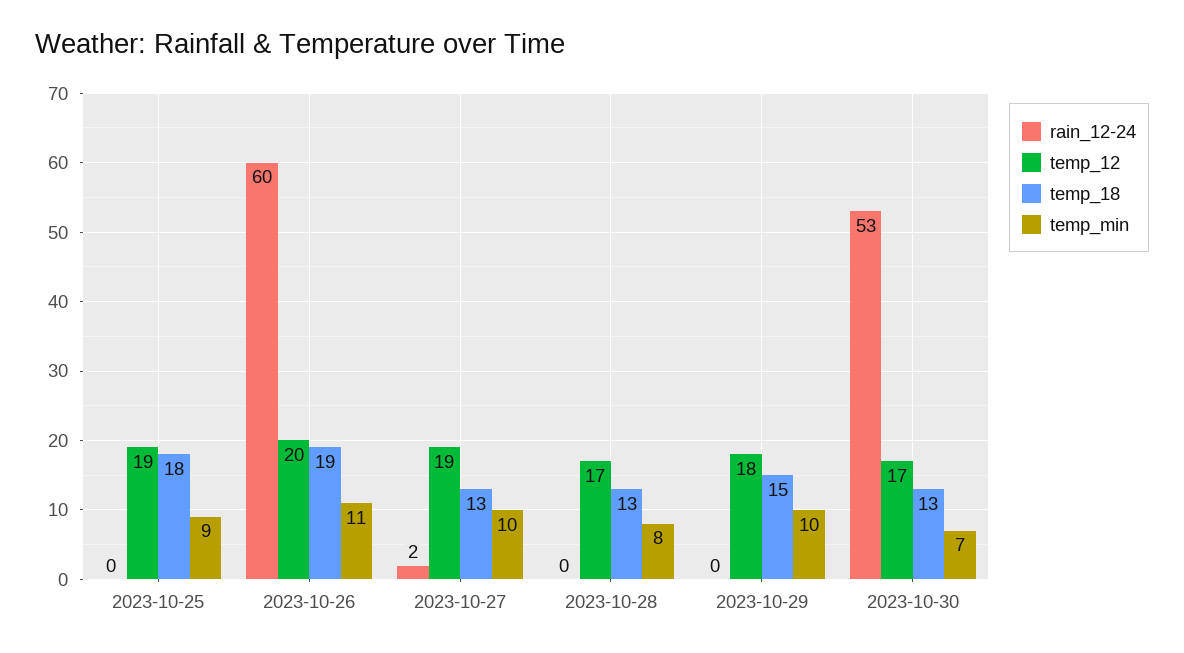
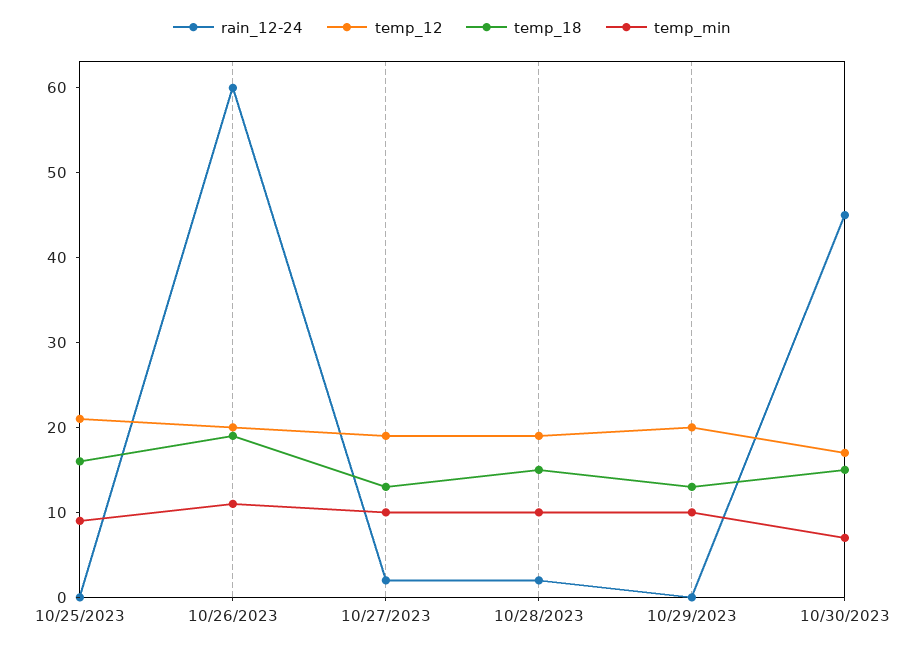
  {
    "rain_12-24": {
      "2023-10-25": 0,
      "2023-10-26": 60,
      "2023-10-27": 2,
-     "2023-10-28": 0,
+     "2023-10-28": 2,
      "2023-10-29": 0,
-     "2023-10-30": 53
+     "2023-10-30": 45
    },
    "temp_12": {
-     "2023-10-25": 19,
+     "2023-10-25": 21,
      "2023-10-26": 20,
      "2023-10-27": 19,
-     "2023-10-28": 17,
+     "2023-10-28": 19,
-     "2023-10-29": 18,
+     "2023-10-29": 20,
      "2023-10-30": 17
    },
    "temp_18": {
-     "2023-10-25": 18,
+     "2023-10-25": 16,
      "2023-10-26": 19,
      "2023-10-27": 13,
-     "2023-10-28": 13,
+     "2023-10-28": 15,
-     "2023-10-29": 15,
+     "2023-10-29": 13,
-     "2023-10-30": 13
+     "2023-10-30": 15
    },
    "temp_min": {
      "2023-10-25": 9,
      "2023-10-26": 11,
      "2023-10-27": 10,
-     "2023-10-28": 8,
+     "2023-10-28": 10,
      "2023-10-29": 10,
      "2023-10-30": 7
    }
  }

